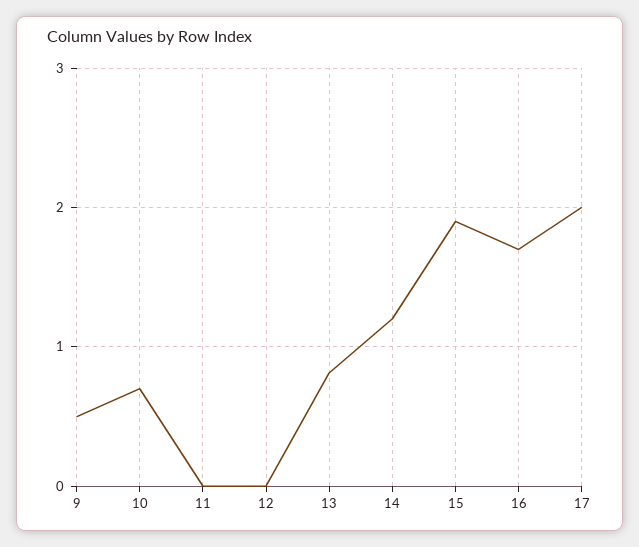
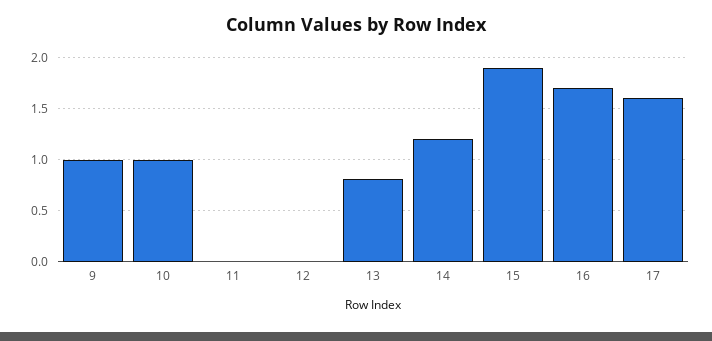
  {
-   "9": 0.5,
+   "9": 1,
-   "10": 0.7,
+   "10": 1,
    "11": 0,
    "12": 0,
    "13": 0.8,
    "14": 1.2,
    "15": 1.9,
    "16": 1.7,
-   "17": 2
+   "17": 1.6
  }

